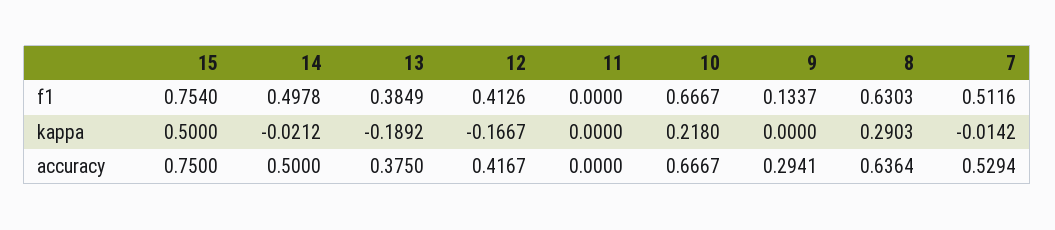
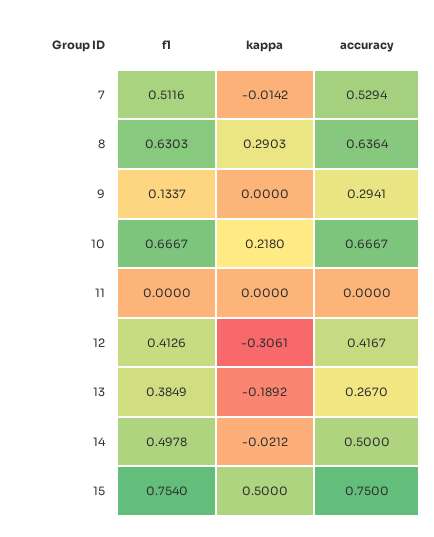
  {
    "15": {
      "f1": 0.754,
      "kappa": 0.5,
      "accuracy": 0.75
    },
    "14": {
      "f1": 0.4978,
      "kappa": -0.0212,
      "accuracy": 0.5
    },
    "13": {
      "f1": 0.3849,
      "kappa": -0.1892,
-     "accuracy": 0.375
+     "accuracy": 0.267
    },
    "12": {
      "f1": 0.4126,
-     "kappa": -0.1667,
+     "kappa": -0.3061,
      "accuracy": 0.4167
    },
    "11": {
      "f1": 0,
      "kappa": 0,
      "accuracy": 0
    },
    "10": {
      "f1": 0.6667,
      "kappa": 0.218,
      "accuracy": 0.6667
    },
    "9": {
      "f1": 0.1337,
      "kappa": 0,
      "accuracy": 0.2941
    },
    "8": {
      "f1": 0.6303,
      "kappa": 0.2903,
      "accuracy": 0.6364
    },
    "7": {
      "f1": 0.5116,
      "kappa": -0.0142,
      "accuracy": 0.5294
    }
  }

